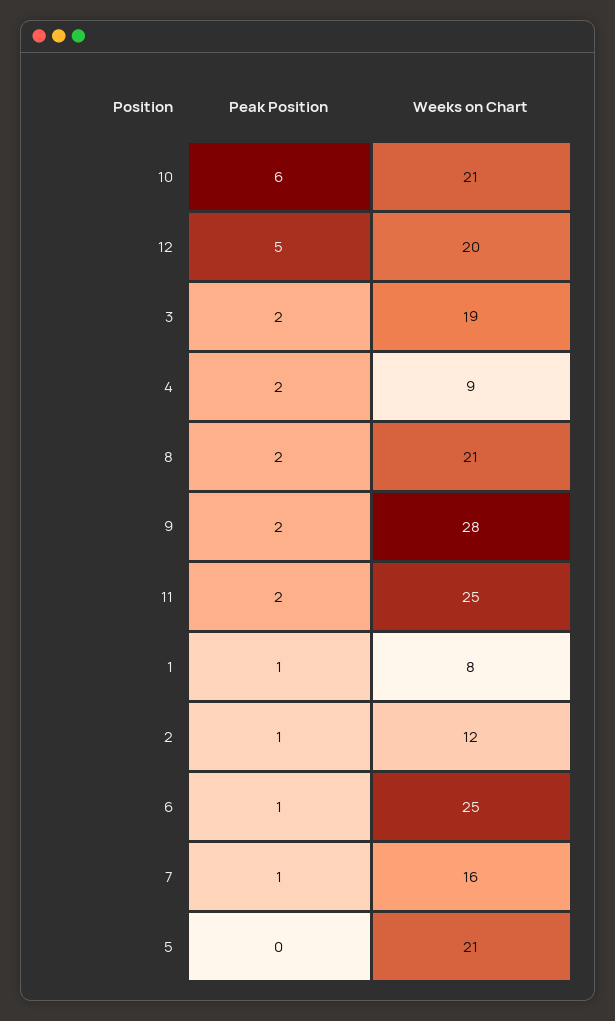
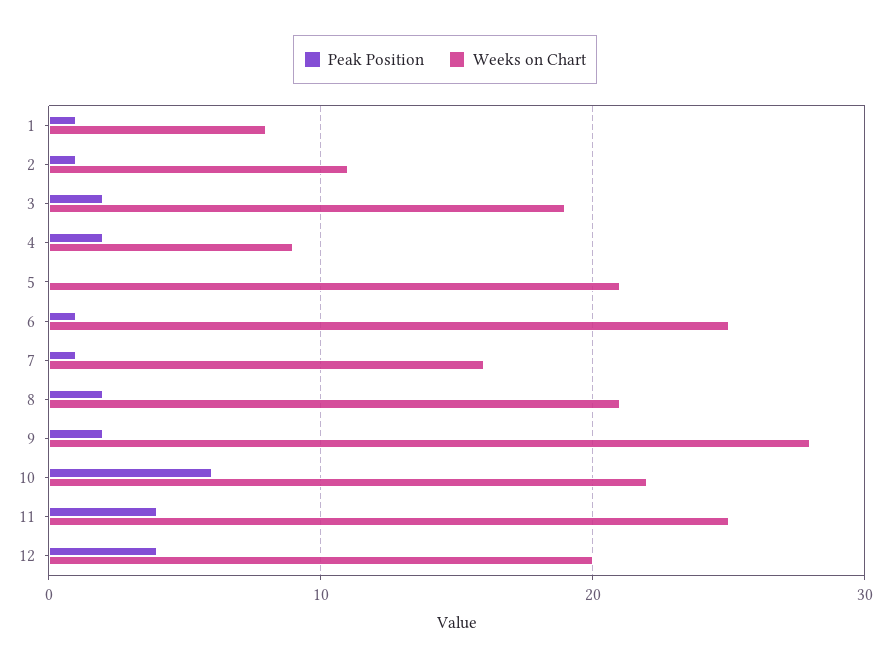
  {
    "Peak Position": {
      "10": 6,
-     "12": 5,
+     "12": 4,
      "3": 2,
      "4": 2,
      "8": 2,
      "9": 2,
-     "11": 2,
+     "11": 4,
      "1": 1,
      "2": 1,
      "6": 1,
      "7": 1,
      "5": 0
    },
    "Weeks on Chart": {
-     "10": 21,
+     "10": 22,
      "12": 20,
      "3": 19,
      "4": 9,
      "8": 21,
      "9": 28,
      "11": 25,
      "1": 8,
-     "2": 12,
+     "2": 11,
      "6": 25,
      "7": 16,
      "5": 21
    }
  }

